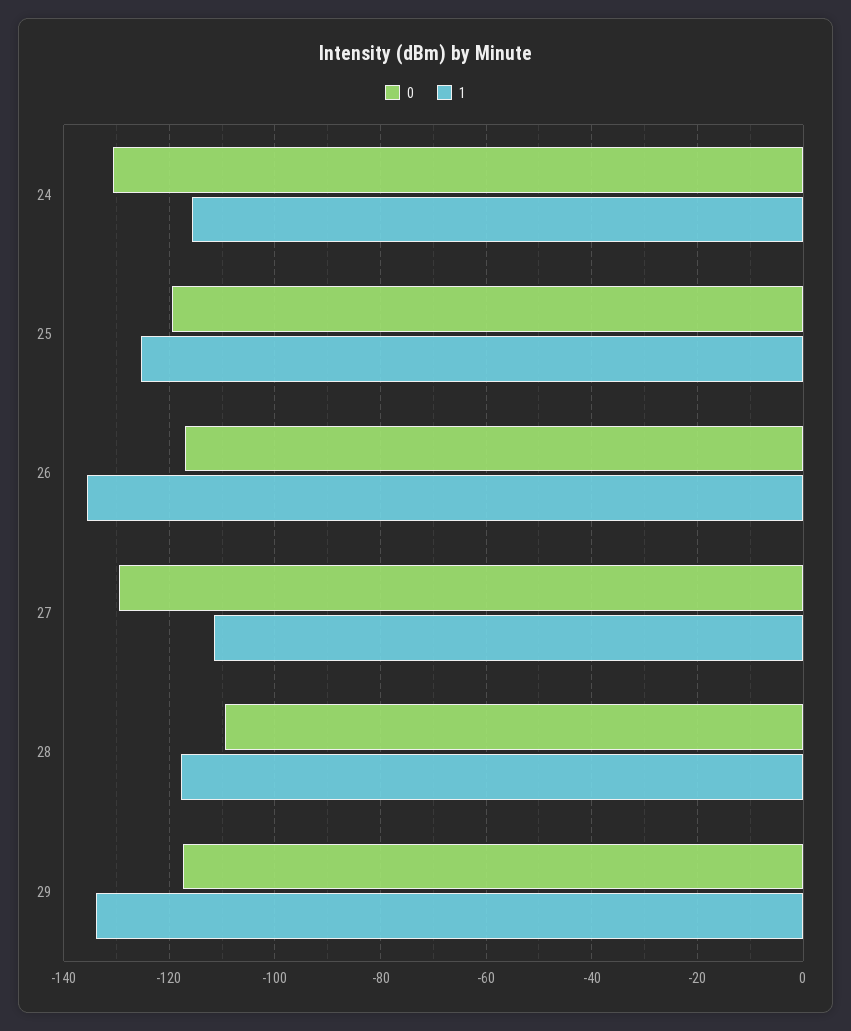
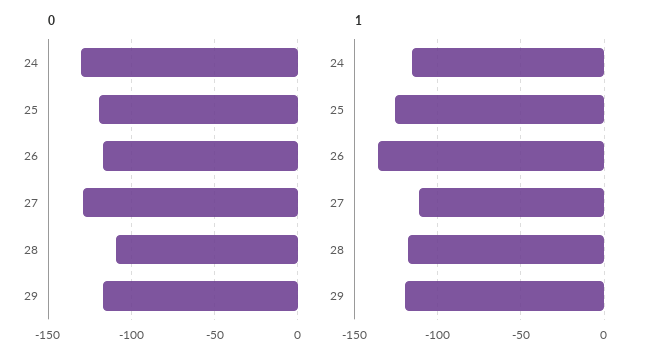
  {
    "0": {
      "24": -130,
      "25": -120,
      "26": -118,
      "27": -130,
      "28": -110,
      "29": -118
    },
    "1": {
      "24": -116,
      "25": -126,
      "26": -136,
      "27": -112,
      "28": -118,
-     "29": -134
+     "29": -120
    }
  }

